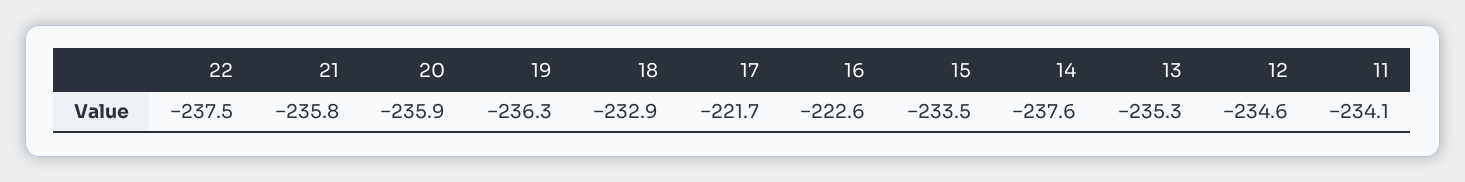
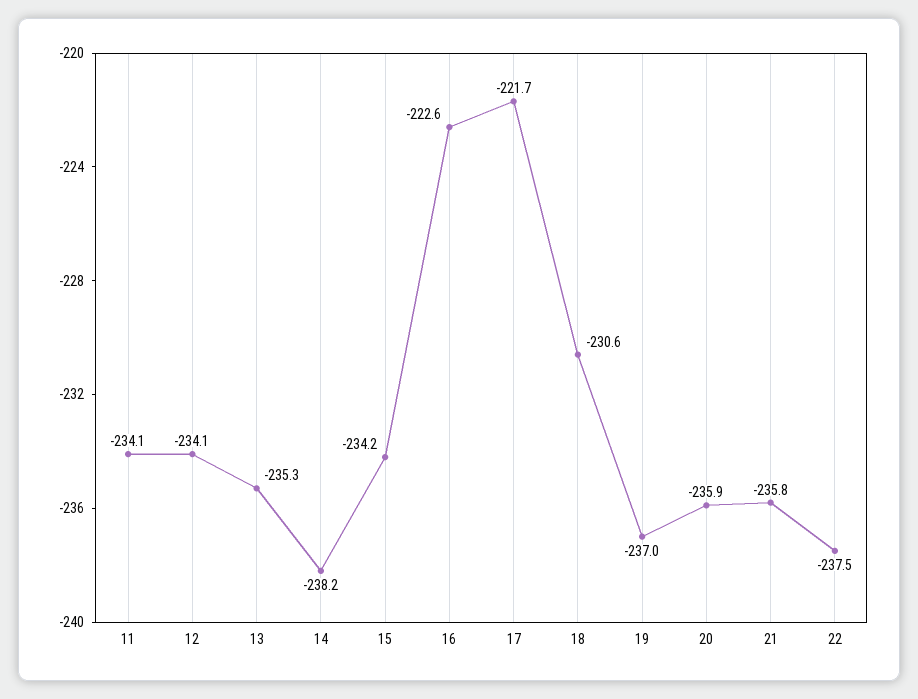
  {
    "22": -237.5,
    "21": -235.8,
    "20": -235.9,
-   "19": -236.3,
+   "19": -237,
-   "18": -232.9,
+   "18": -230.6,
    "17": -221.7,
    "16": -222.6,
-   "15": -233.5,
+   "15": -234.2,
-   "14": -237.6,
+   "14": -238.2,
    "13": -235.3,
-   "12": -234.6,
+   "12": -234.1,
    "11": -234.1
  }

